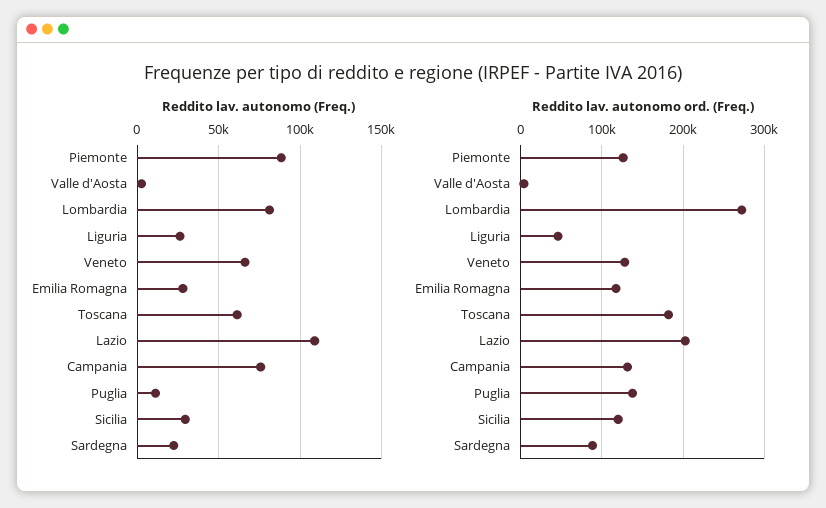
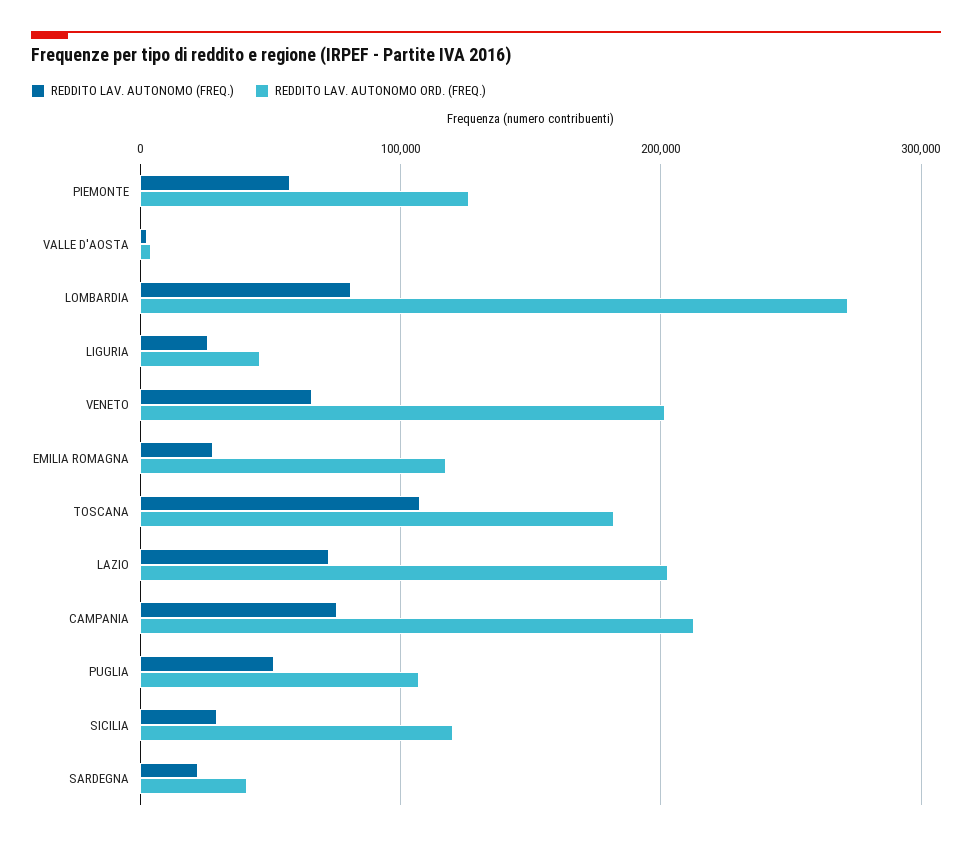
  {
    "Reddito lav. autonomo (Freq.)": {
-     "Piemonte": 90000,
+     "Piemonte": 60000,
      "Valle d'Aosta": 0,
      "Lombardia": 80000,
      "Liguria": 25000,
      "Veneto": 65000,
      "Emilia Romagna": 30000,
-     "Toscana": 60000,
+     "Toscana": 110000,
-     "Lazio": 110000,
+     "Lazio": 70000,
      "Campania": 75000,
-     "Puglia": 10000,
+     "Puglia": 50000,
      "Sicilia": 30000,
      "Sardegna": 20000
    },
    "Reddito lav. autonomo ord. (Freq.)": {
      "Piemonte": 130000,
      "Valle d'Aosta": 0,
      "Lombardia": 270000,
      "Liguria": 50000,
-     "Veneto": 130000,
+     "Veneto": 200000,
      "Emilia Romagna": 120000,
      "Toscana": 180000,
      "Lazio": 200000,
-     "Campania": 130000,
+     "Campania": 210000,
-     "Puglia": 140000,
+     "Puglia": 110000,
      "Sicilia": 120000,
-     "Sardegna": 90000
+     "Sardegna": 40000
    }
  }

